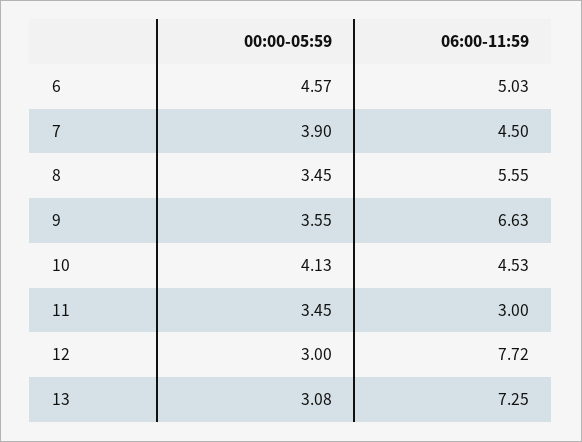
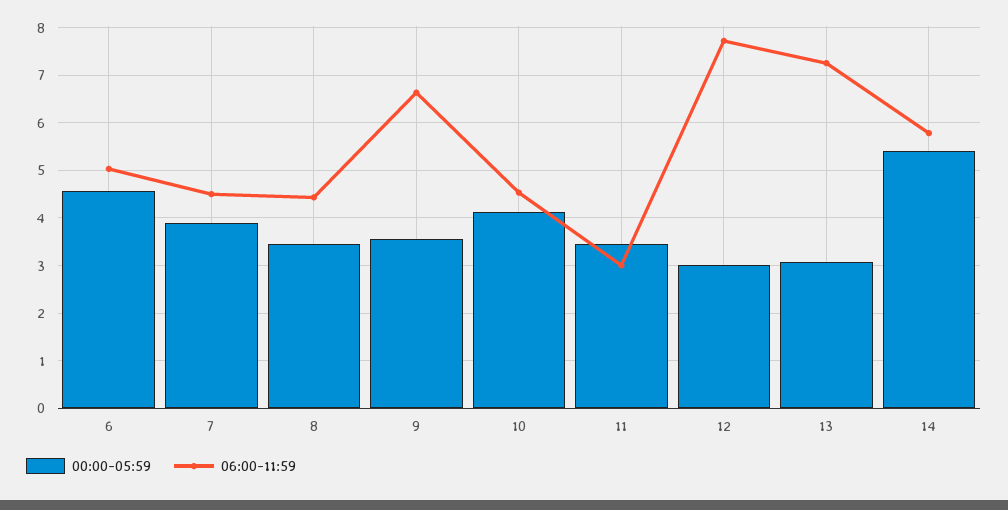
  {
    "00:00-05:59": {
      "6": 4.57,
      "7": 3.9,
      "8": 3.45,
      "9": 3.55,
      "10": 4.13,
      "11": 3.45,
      "12": 3,
-     "13": 3.08
+     "13": 3.08,
+     "14": 5.4
    },
    "06:00-11:59": {
      "6": 5.03,
      "7": 4.5,
-     "8": 5.55,
+     "8": 4.4,
      "9": 6.63,
      "10": 4.53,
      "11": 3,
      "12": 7.72,
-     "13": 7.25
+     "13": 7.25,
+     "14": 5.8
    }
  }

